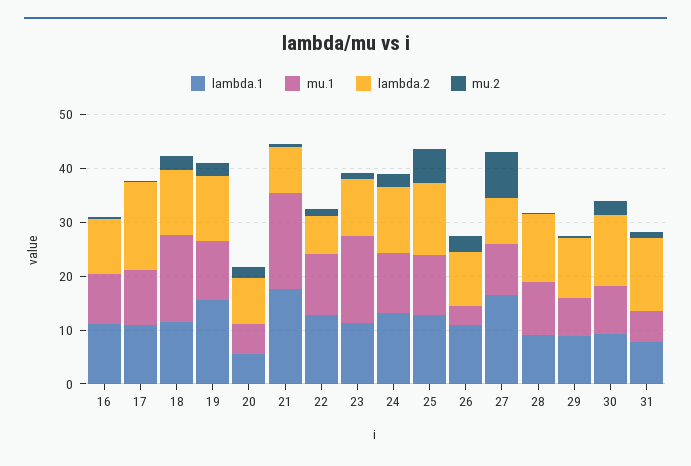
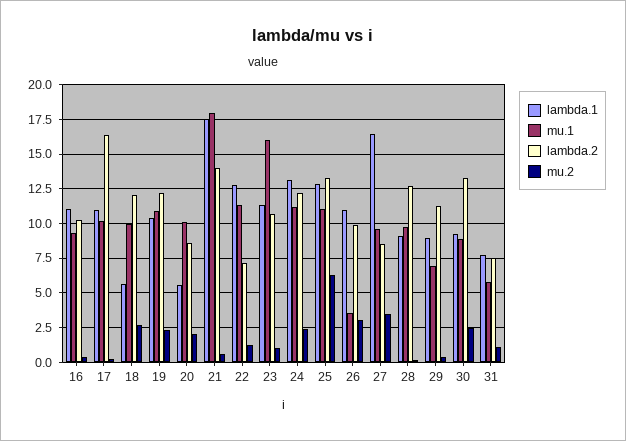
  {
    "lambda.1": {
      "16": 11,
      "17": 11,
-     "18": 12,
+     "18": 5.5,
-     "19": 16,
+     "19": 10.5,
      "20": 5.5,
      "21": 17.5,
      "22": 12.5,
      "23": 11.5,
      "24": 13,
      "25": 13,
      "26": 11,
      "27": 16.5,
      "28": 9,
      "29": 9,
      "30": 9,
      "31": 7.5
    },
    "mu.1": {
      "16": 9.5,
      "17": 10,
-     "18": 16,
+     "18": 10,
      "19": 11,
-     "20": 6,
+     "20": 10,
      "21": 18,
      "22": 11.5,
      "23": 16,
      "24": 11,
      "25": 11,
      "26": 3.5,
      "27": 9.5,
      "28": 10,
      "29": 7,
      "30": 9,
      "31": 6
    },
    "lambda.2": {
      "16": 10,
      "17": 16.5,
      "18": 12,
      "19": 12,
      "20": 8.5,
-     "21": 8,
+     "21": 14,
      "22": 7,
      "23": 10.5,
      "24": 12,
      "25": 13.5,
      "26": 10,
      "27": 8.5,
      "28": 12.5,
      "29": 11.5,
      "30": 13.5,
-     "31": 14
+     "31": 7.5
    },
    "mu.2": {
      "16": 0.5,
      "17": 0,
      "18": 2.5,
      "19": 2.5,
      "20": 2,
      "21": 0.5,
      "22": 1.5,
      "23": 1,
      "24": 2.5,
      "25": 6.5,
      "26": 3,
-     "27": 8,
+     "27": 3.5,
      "28": 0,
      "29": 0.5,
      "30": 2.5,
      "31": 1
    }
  }

